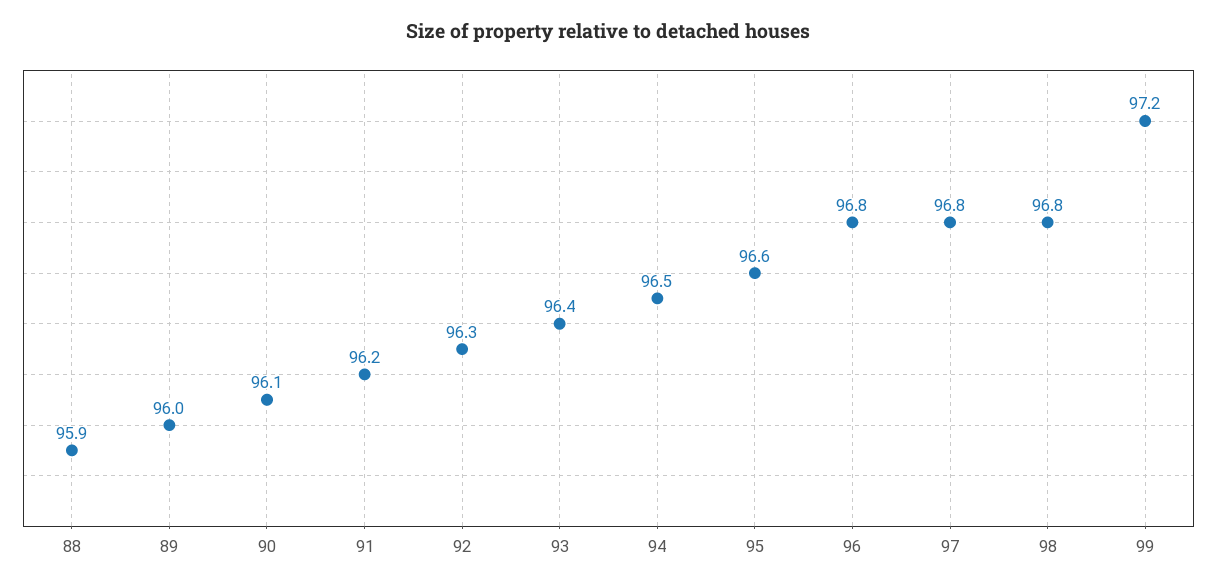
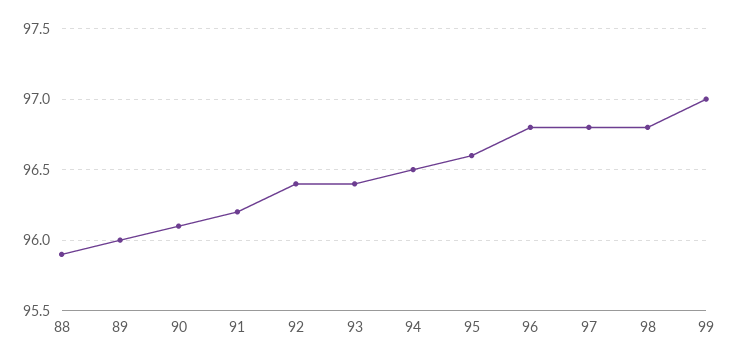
  {
    "88": 95.9,
    "89": 96,
    "90": 96.1,
    "91": 96.2,
-   "92": 96.3,
+   "92": 96.4,
    "93": 96.4,
    "94": 96.5,
    "95": 96.6,
    "96": 96.8,
    "97": 96.8,
    "98": 96.8,
-   "99": 97.2
+   "99": 97
  }

